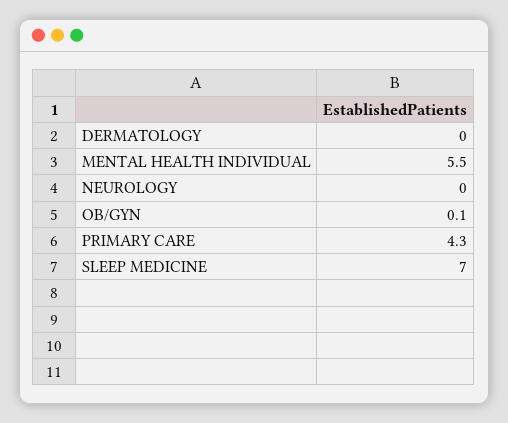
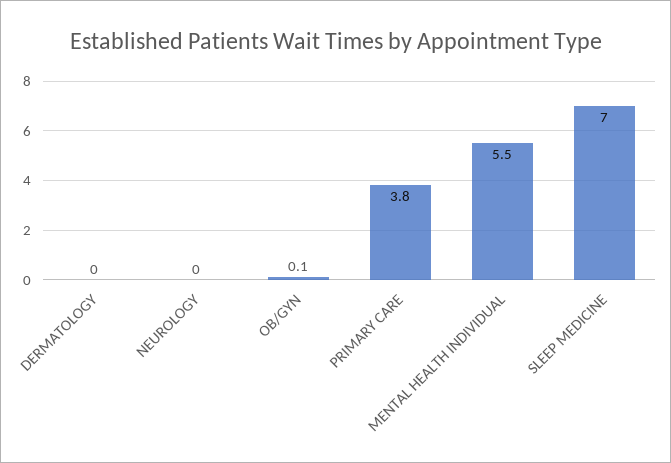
  {
    "DERMATOLOGY": 0,
    "MENTAL HEALTH INDIVIDUAL": 5.5,
    "NEUROLOGY": 0,
    "OB/GYN": 0.1,
-   "PRIMARY CARE": 4.3,
+   "PRIMARY CARE": 3.8,
    "SLEEP MEDICINE": 7
  }

